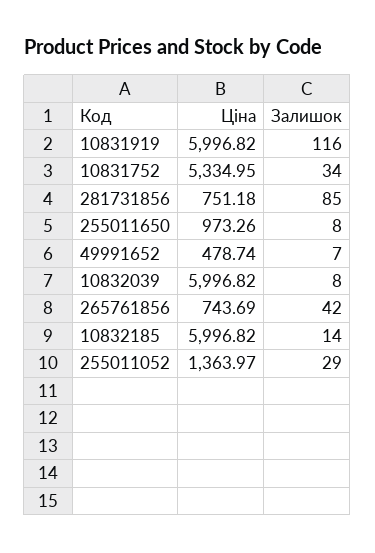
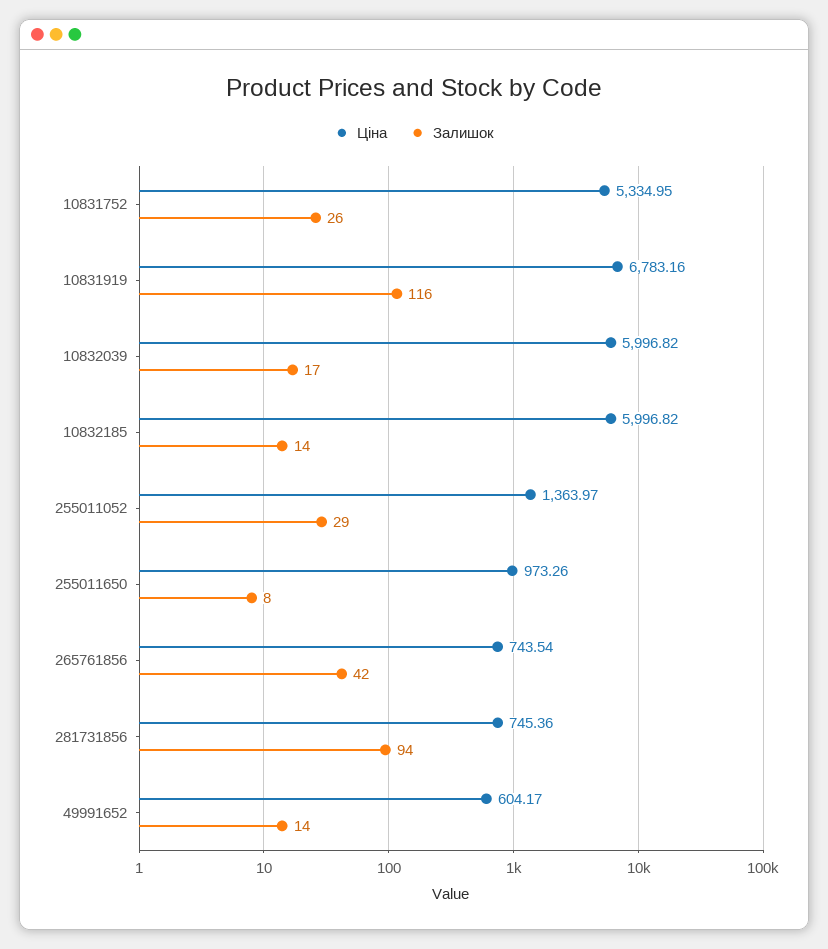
  {
    "Ціна": {
-     "10831919": 5996.82,
+     "10831919": 6783.16,
      "10831752": 5334.95,
-     "281731856": 751.18,
+     "281731856": 745.36,
      "255011650": 973.26,
-     "49991652": 478.74,
+     "49991652": 604.17,
      "10832039": 5996.82,
-     "265761856": 743.69,
+     "265761856": 743.54,
      "10832185": 5996.82,
      "255011052": 1363.97
    },
    "Залишок": {
      "10831919": 116,
-     "10831752": 34,
+     "10831752": 26,
-     "281731856": 85,
+     "281731856": 94,
      "255011650": 8,
-     "49991652": 7,
+     "49991652": 14,
-     "10832039": 8,
+     "10832039": 17,
      "265761856": 42,
      "10832185": 14,
      "255011052": 29
    }
  }

